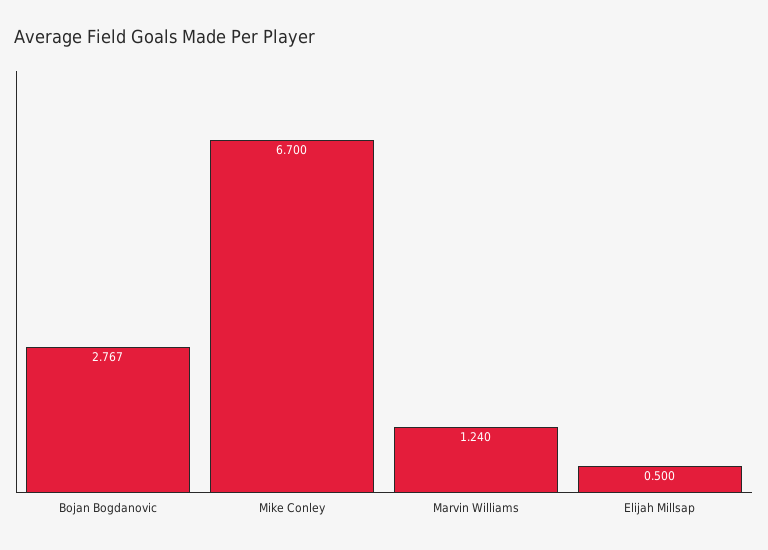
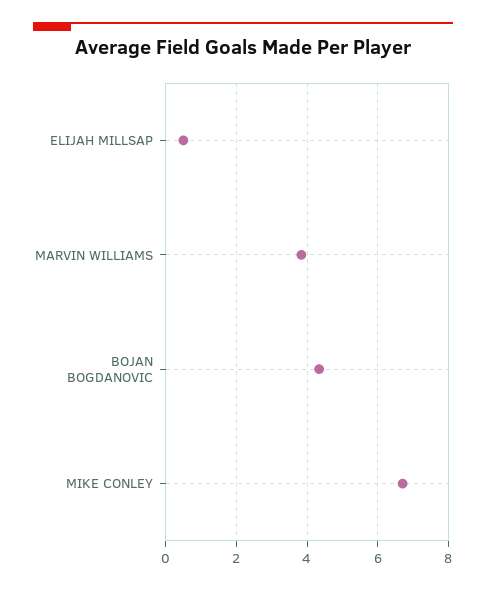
  {
-   "Bojan Bogdanovic": 2.767,
+   "Bojan Bogdanovic": 4.4,
    "Mike Conley": 6.7,
-   "Marvin Williams": 1.24,
+   "Marvin Williams": 3.8,
    "Elijah Millsap": 0.5
  }

